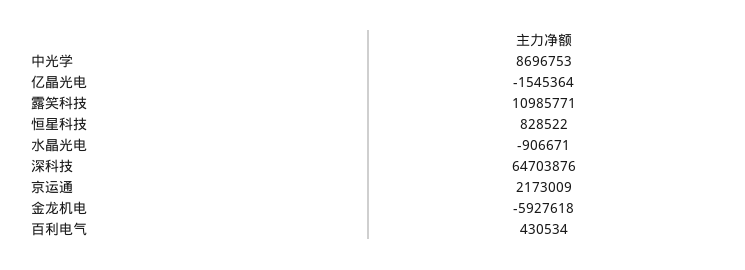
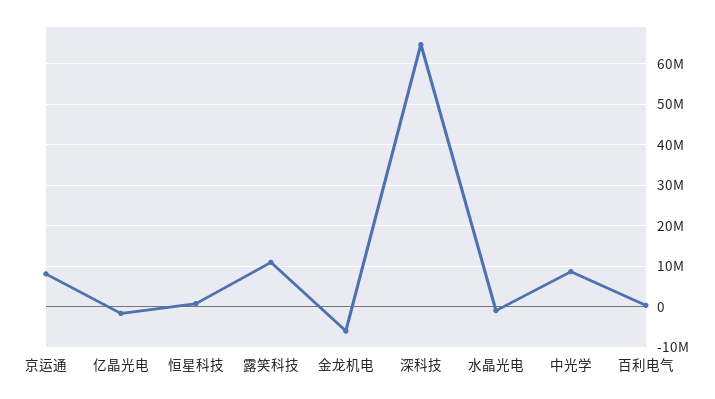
  {
    "中光学": 8696753,
    "亿晶光电": -1545364,
    "露笑科技": 10985771,
    "恒星科技": 828522,
    "水晶光电": -906671,
    "深科技": 64703876,
-   "京运通": 2173009,
+   "京运通": 8000000,
    "金龙机电": -5927618,
    "百利电气": 430534
  }

